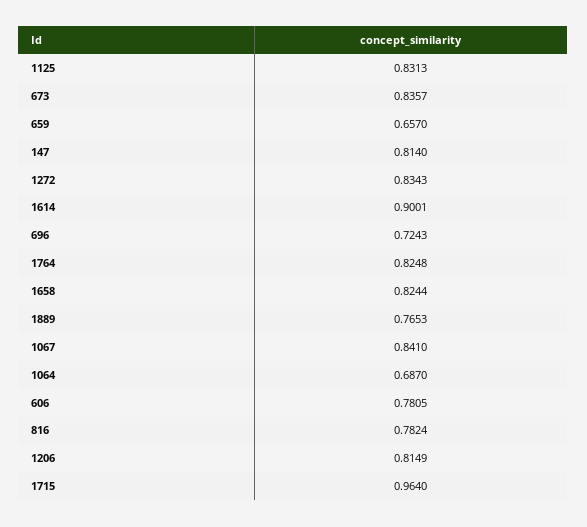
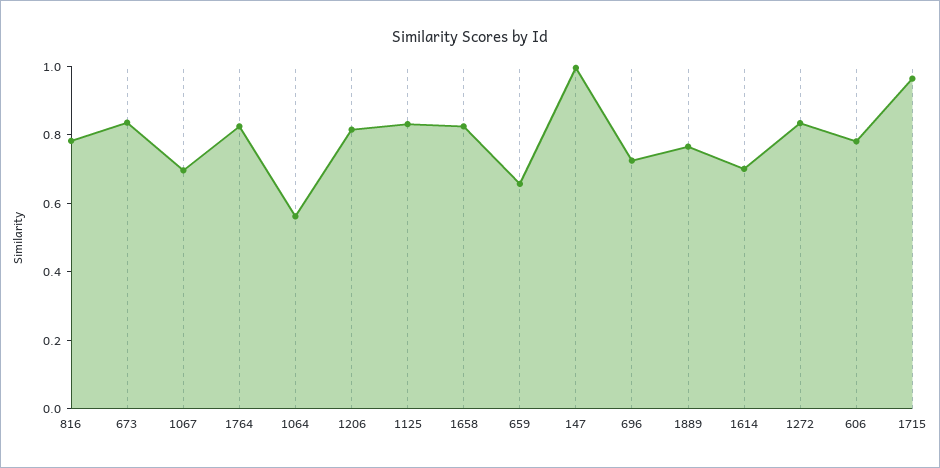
  {
    "1125": 0.8313,
    "673": 0.8357,
    "659": 0.657,
-   "147": 0.814,
+   "147": 1,
    "1272": 0.8343,
-   "1614": 0.9001,
+   "1614": 0.7,
    "696": 0.7243,
    "1764": 0.8248,
    "1658": 0.8244,
    "1889": 0.7653,
-   "1067": 0.841,
+   "1067": 0.7,
-   "1064": 0.687,
+   "1064": 0.55,
    "606": 0.7805,
    "816": 0.7824,
    "1206": 0.8149,
    "1715": 0.964
  }

